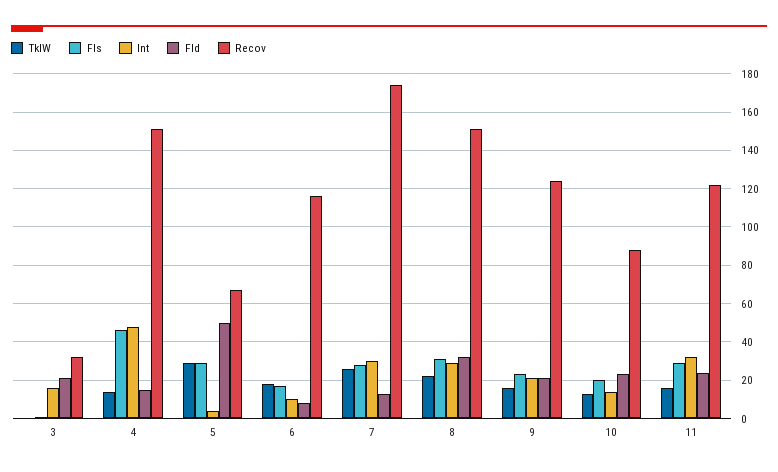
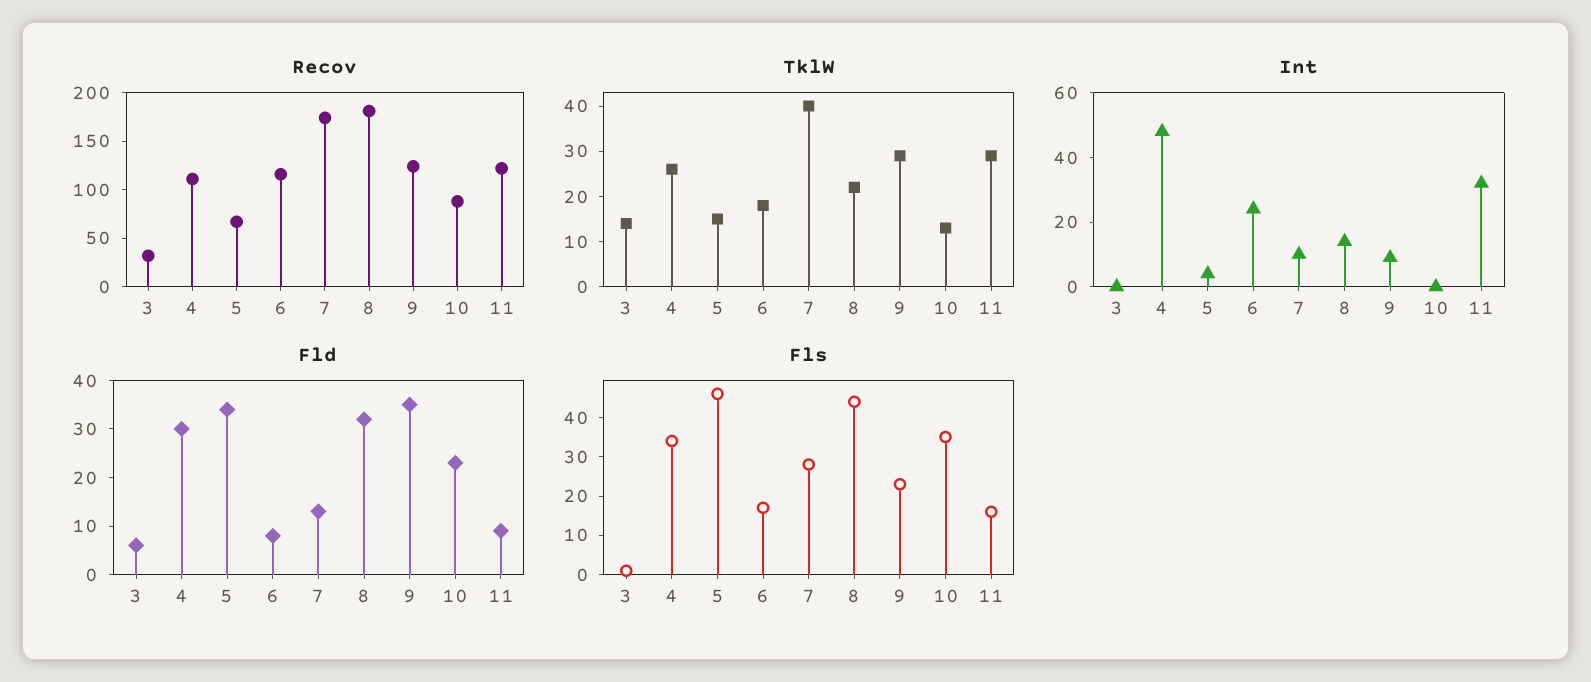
  {
    "TklW": {
-     "3": 0,
+     "3": 15,
-     "4": 15,
+     "4": 25,
-     "5": 30,
+     "5": 15,
      "6": 20,
-     "7": 25,
+     "7": 40,
      "8": 20,
-     "9": 15,
+     "9": 30,
      "10": 15,
-     "11": 15
+     "11": 30
    },
    "Fls": {
      "3": 0,
-     "4": 45,
+     "4": 35,
-     "5": 30,
+     "5": 45,
      "6": 15,
      "7": 30,
-     "8": 30,
+     "8": 45,
      "9": 25,
-     "10": 20,
+     "10": 35,
-     "11": 30
+     "11": 15
    },
    "Int": {
-     "3": 15,
+     "3": 0,
      "4": 50,
      "5": 5,
-     "6": 10,
+     "6": 25,
-     "7": 30,
+     "7": 10,
-     "8": 30,
+     "8": 15,
-     "9": 20,
+     "9": 10,
-     "10": 15,
+     "10": 0,
      "11": 30
    },
    "Fld": {
-     "3": 20,
+     "3": 5,
-     "4": 15,
+     "4": 30,
-     "5": 50,
+     "5": 35,
      "6": 10,
      "7": 15,
      "8": 30,
-     "9": 20,
+     "9": 35,
      "10": 25,
-     "11": 25
+     "11": 10
    },
    "Recov": {
      "3": 30,
-     "4": 150,
+     "4": 110,
      "5": 65,
      "6": 115,
      "7": 175,
-     "8": 150,
+     "8": 180,
      "9": 125,
      "10": 90,
      "11": 120
    }
  }

